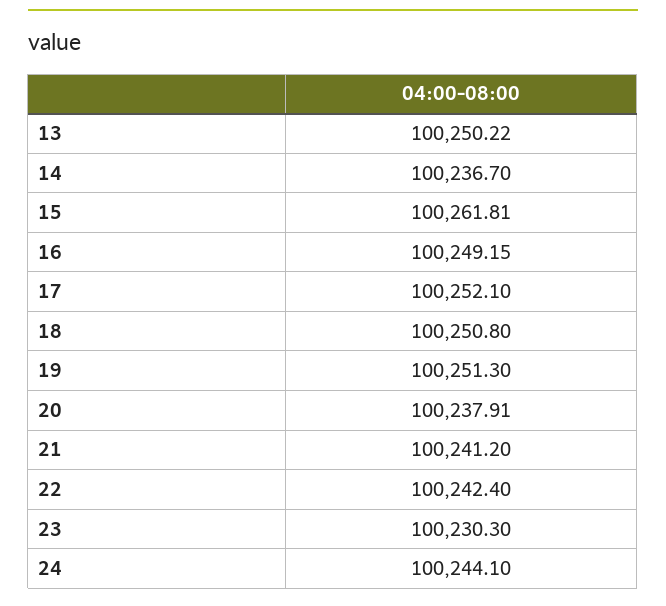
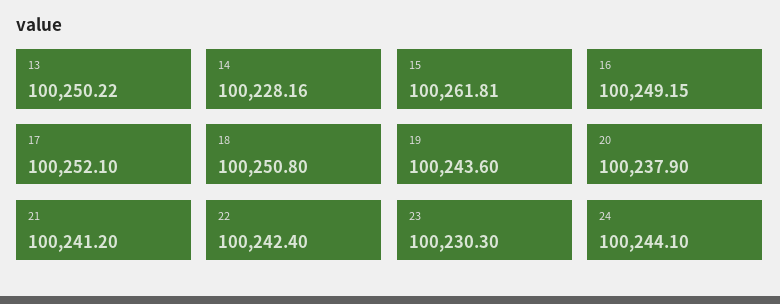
  {
    "13": 100250.22,
-   "14": 100236.7,
+   "14": 100228.16,
    "15": 100261.81,
    "16": 100249.15,
    "17": 100252.1,
    "18": 100250.8,
-   "19": 100251.3,
+   "19": 100243.6,
-   "20": 100237.91,
+   "20": 100237.9,
    "21": 100241.2,
    "22": 100242.4,
    "23": 100230.3,
    "24": 100244.1
  }

